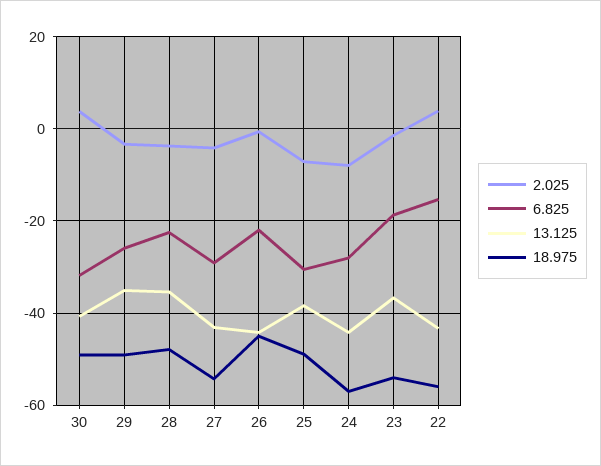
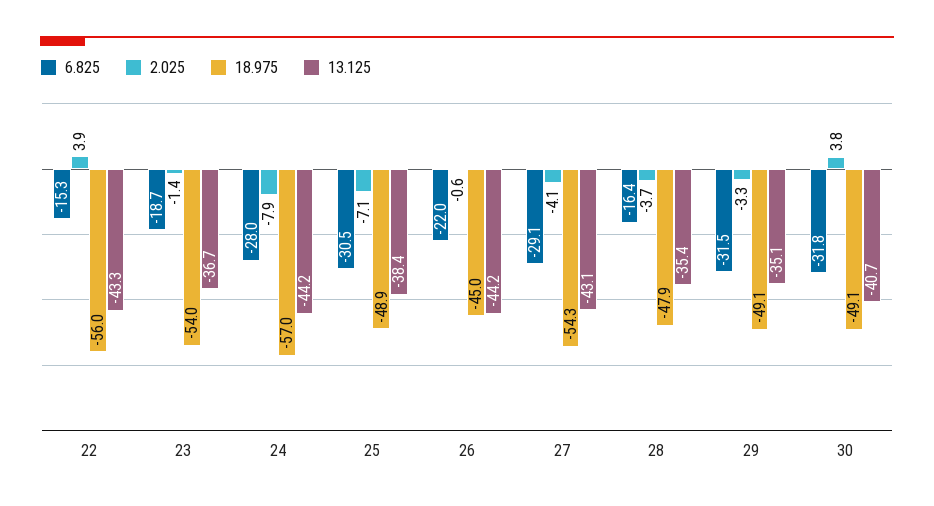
  {
    "2.025": {
      "30": 3.8,
      "29": -3.3,
      "28": -3.7,
      "27": -4.1,
      "26": -0.6,
      "25": -7.1,
      "24": -7.9,
      "23": -1.4,
      "22": 3.9
    },
    "6.825": {
      "30": -31.8,
-     "29": -26,
+     "29": -31.5,
-     "28": -22,
+     "28": -16.4,
      "27": -29.1,
      "26": -22,
      "25": -30.5,
      "24": -28,
      "23": -18.7,
      "22": -15.3
    },
    "13.125": {
      "30": -40.7,
      "29": -35.1,
      "28": -35.4,
      "27": -43.1,
      "26": -44.2,
      "25": -38.4,
      "24": -44.2,
      "23": -36.7,
      "22": -43.3
    },
    "18.975": {
      "30": -49.1,
      "29": -49.1,
      "28": -47.9,
      "27": -54.3,
      "26": -45,
      "25": -48.9,
      "24": -57,
      "23": -54,
      "22": -56
    }
  }

